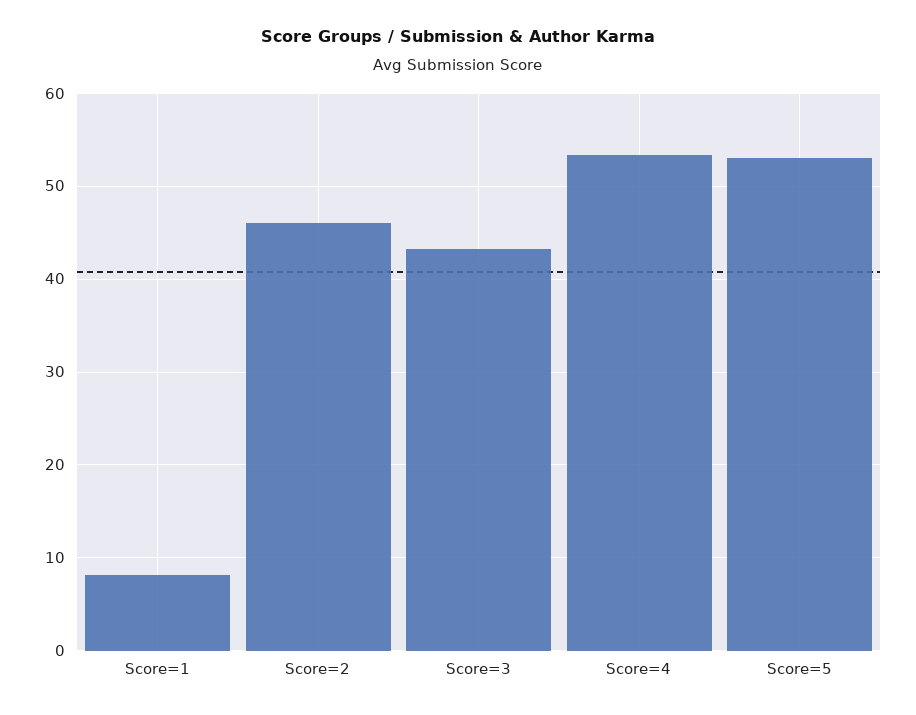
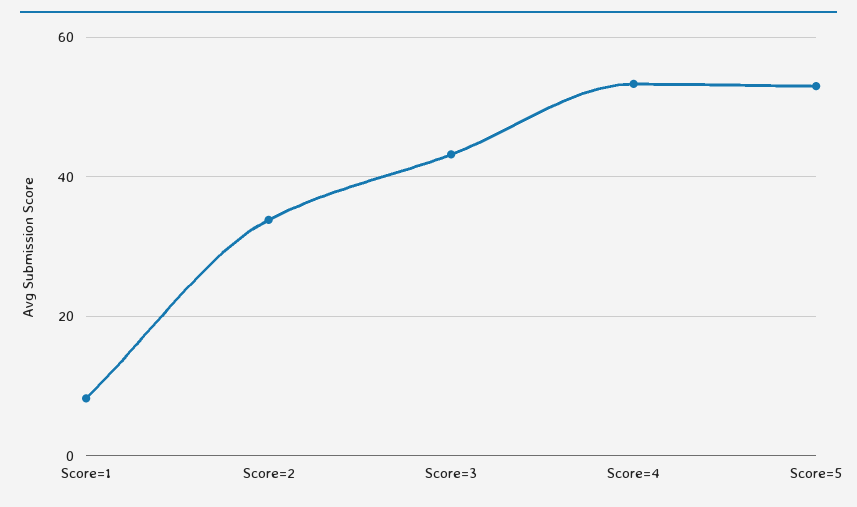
  {
    "Score=1": 8,
-   "Score=2": 46,
+   "Score=2": 34,
    "Score=3": 43,
    "Score=4": 53,
    "Score=5": 53
  }

